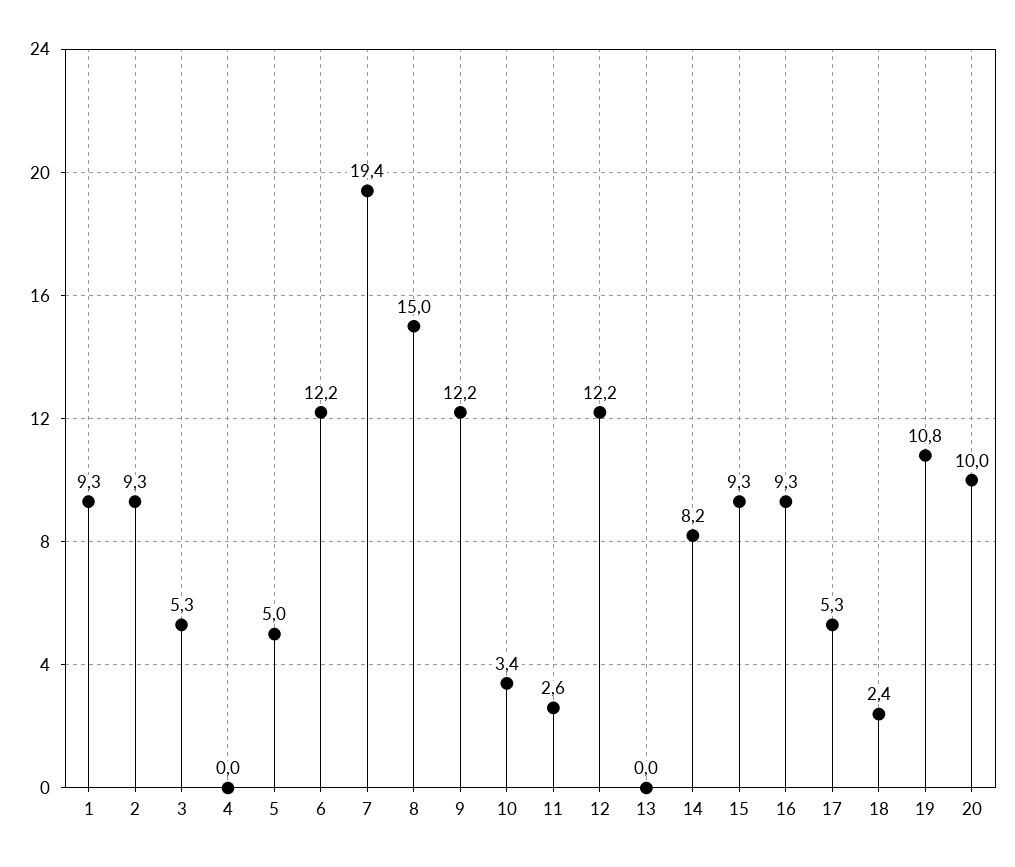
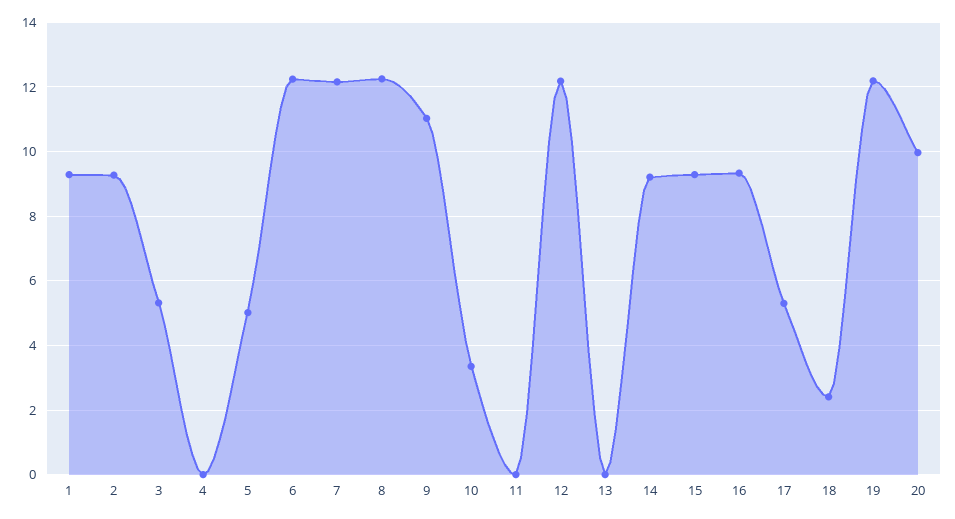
  {
    "1": 9.3,
    "2": 9.3,
    "3": 5.3,
    "4": 0,
    "5": 5,
    "6": 12.2,
-   "7": 19.4,
+   "7": 12.2,
-   "8": 15,
+   "8": 12.2,
-   "9": 12.2,
+   "9": 11,
    "10": 3.4,
-   "11": 2.6,
+   "11": 0,
    "12": 12.2,
    "13": 0,
-   "14": 8.2,
+   "14": 9.2,
    "15": 9.3,
    "16": 9.3,
    "17": 5.3,
    "18": 2.4,
-   "19": 10.8,
+   "19": 12.2,
    "20": 10
  }

